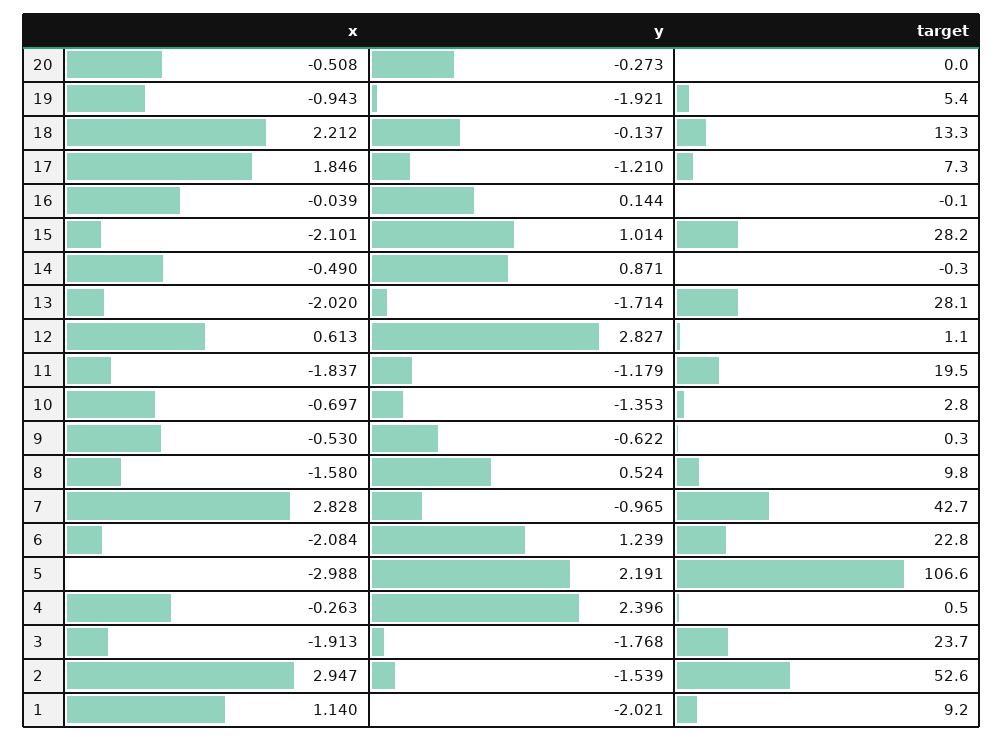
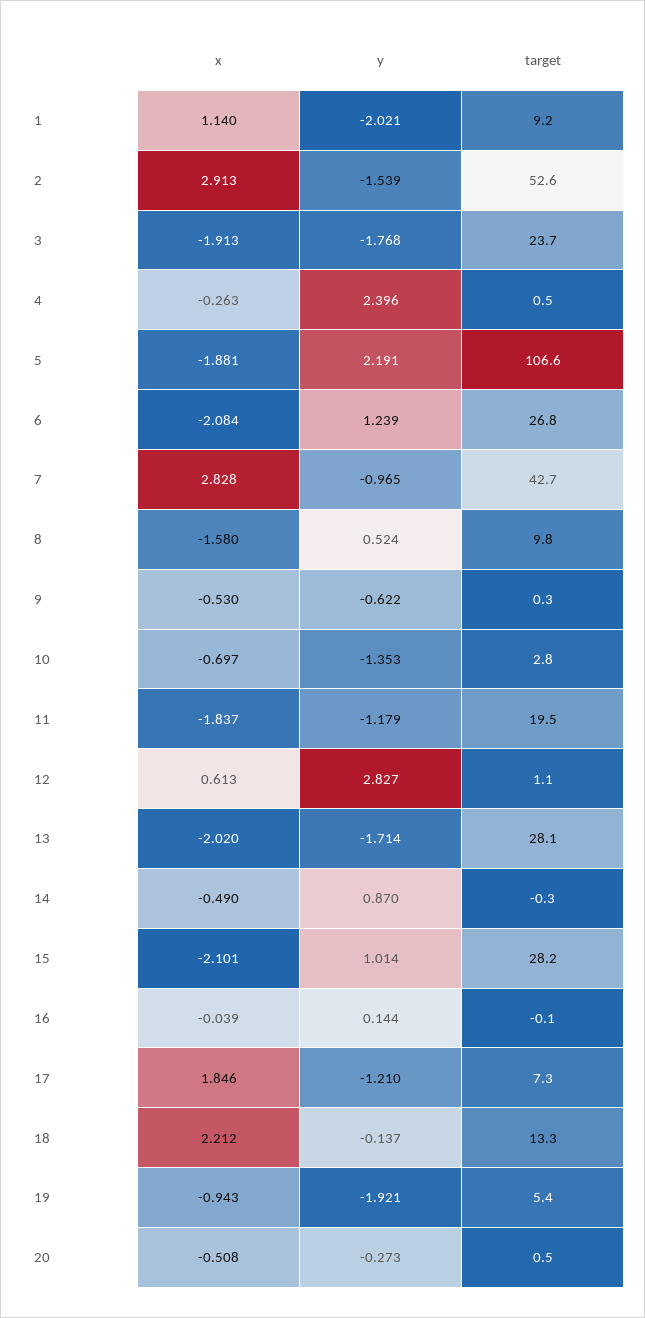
  {
    "x": {
      "20": -0.508,
      "19": -0.943,
      "18": 2.212,
      "17": 1.846,
      "16": -0.039,
      "15": -2.101,
      "14": -0.49,
      "13": -2.02,
      "12": 0.613,
      "11": -1.837,
      "10": -0.697,
      "9": -0.53,
      "8": -1.58,
      "7": 2.828,
      "6": -2.084,
-     "5": -2.988,
+     "5": -1.881,
      "4": -0.263,
      "3": -1.913,
-     "2": 2.947,
+     "2": 2.913,
      "1": 1.14
    },
    "y": {
      "20": -0.273,
      "19": -1.921,
      "18": -0.137,
      "17": -1.21,
      "16": 0.144,
      "15": 1.014,
-     "14": 0.871,
+     "14": 0.87,
      "13": -1.714,
      "12": 2.827,
      "11": -1.179,
      "10": -1.353,
      "9": -0.622,
      "8": 0.524,
      "7": -0.965,
      "6": 1.239,
      "5": 2.191,
      "4": 2.396,
      "3": -1.768,
      "2": -1.539,
      "1": -2.021
    },
    "target": {
-     "20": 0,
+     "20": 0.5,
      "19": 5.4,
      "18": 13.3,
      "17": 7.3,
      "16": -0.1,
      "15": 28.2,
      "14": -0.3,
      "13": 28.1,
      "12": 1.1,
      "11": 19.5,
      "10": 2.8,
      "9": 0.3,
      "8": 9.8,
      "7": 42.7,
-     "6": 22.8,
+     "6": 26.8,
      "5": 106.6,
      "4": 0.5,
      "3": 23.7,
      "2": 52.6,
      "1": 9.2
    }
  }

